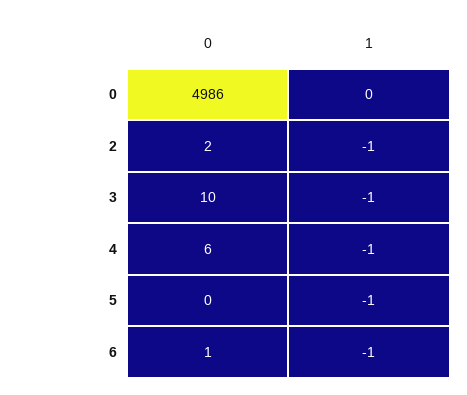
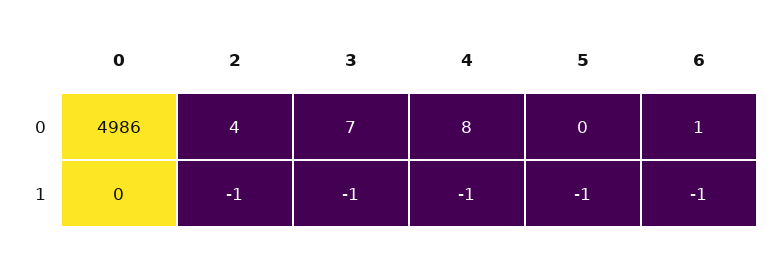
  {
    "0": {
      "0": 4986,
-     "2": 2,
+     "2": 4,
-     "3": 10,
+     "3": 7,
-     "4": 6,
+     "4": 8,
      "5": 0,
      "6": 1
    },
    "1": {
      "0": 0,
      "2": -1,
      "3": -1,
      "4": -1,
      "5": -1,
      "6": -1
    }
  }

